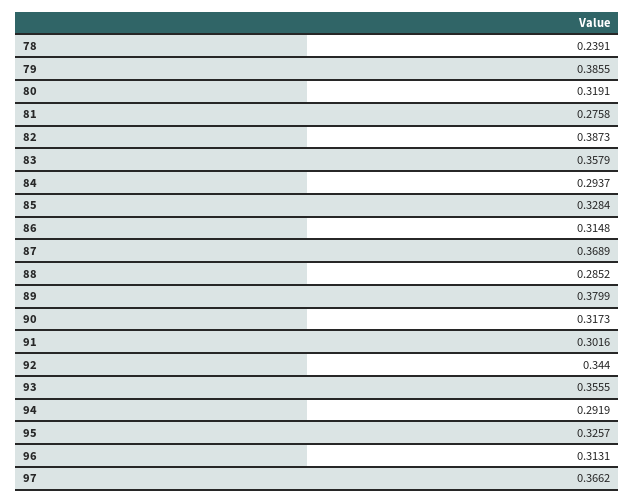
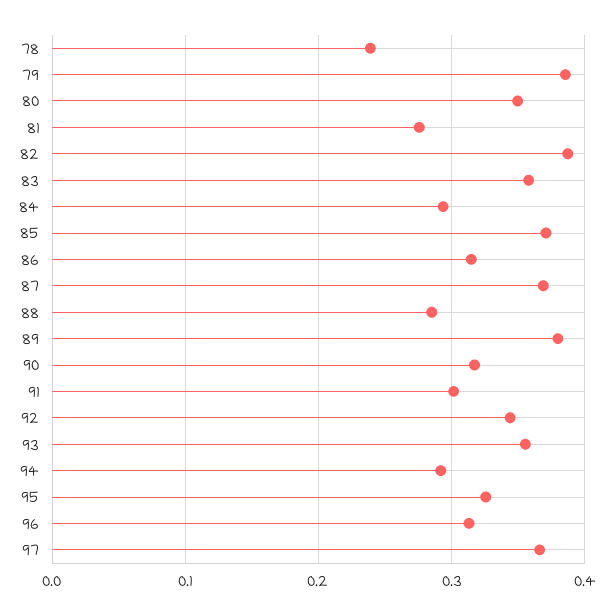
  {
    "78": 0.2391,
    "79": 0.3855,
-   "80": 0.3191,
+   "80": 0.35,
    "81": 0.2758,
    "82": 0.3873,
    "83": 0.3579,
    "84": 0.2937,
-   "85": 0.3284,
+   "85": 0.37,
    "86": 0.3148,
    "87": 0.3689,
    "88": 0.2852,
    "89": 0.3799,
    "90": 0.3173,
    "91": 0.3016,
    "92": 0.344,
    "93": 0.3555,
    "94": 0.2919,
    "95": 0.3257,
    "96": 0.3131,
    "97": 0.3662
  }

